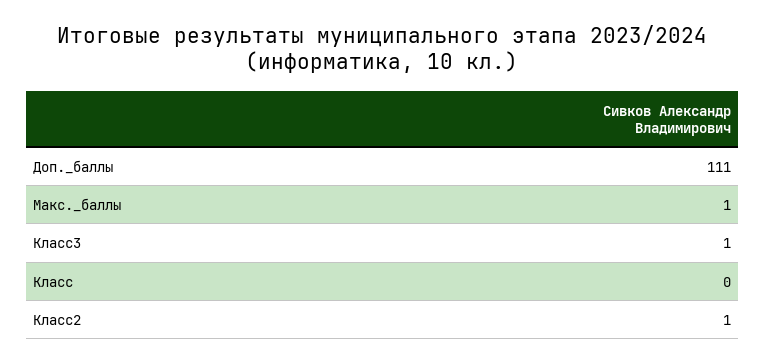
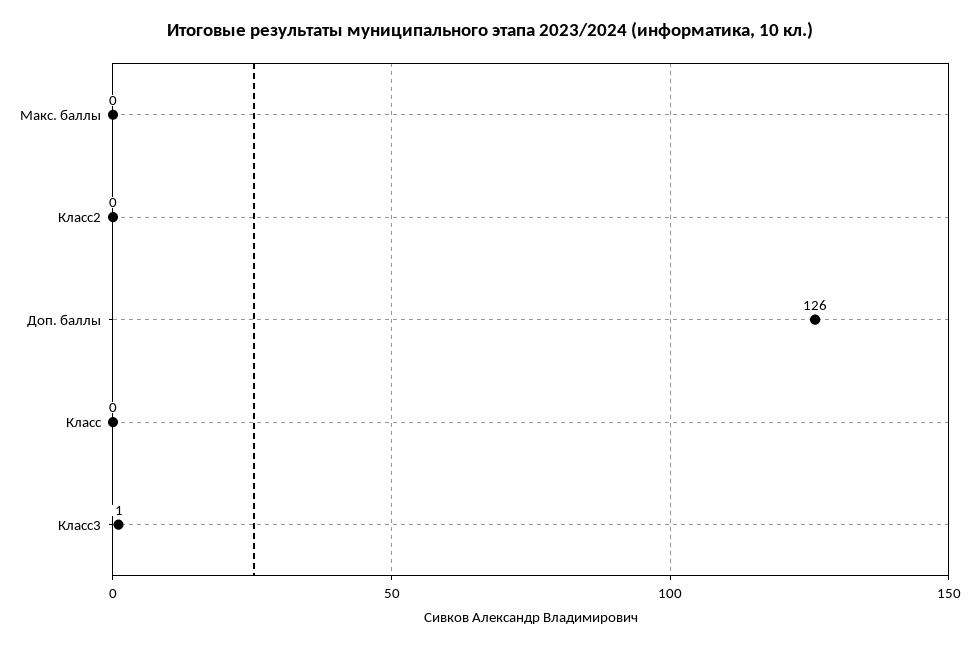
  {
-   "Доп._баллы": 111,
+   "Доп._баллы": 126,
-   "Макс._баллы": 1,
+   "Макс._баллы": 0,
    "Класс3": 1,
    "Класс": 0,
-   "Класс2": 1
+   "Класс2": 0
  }

